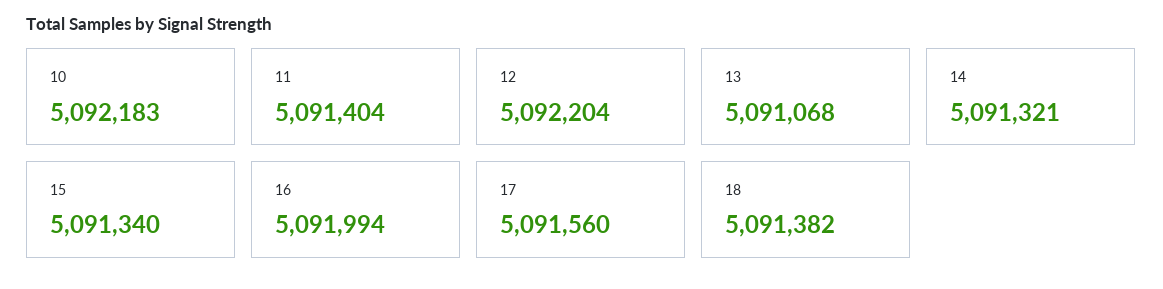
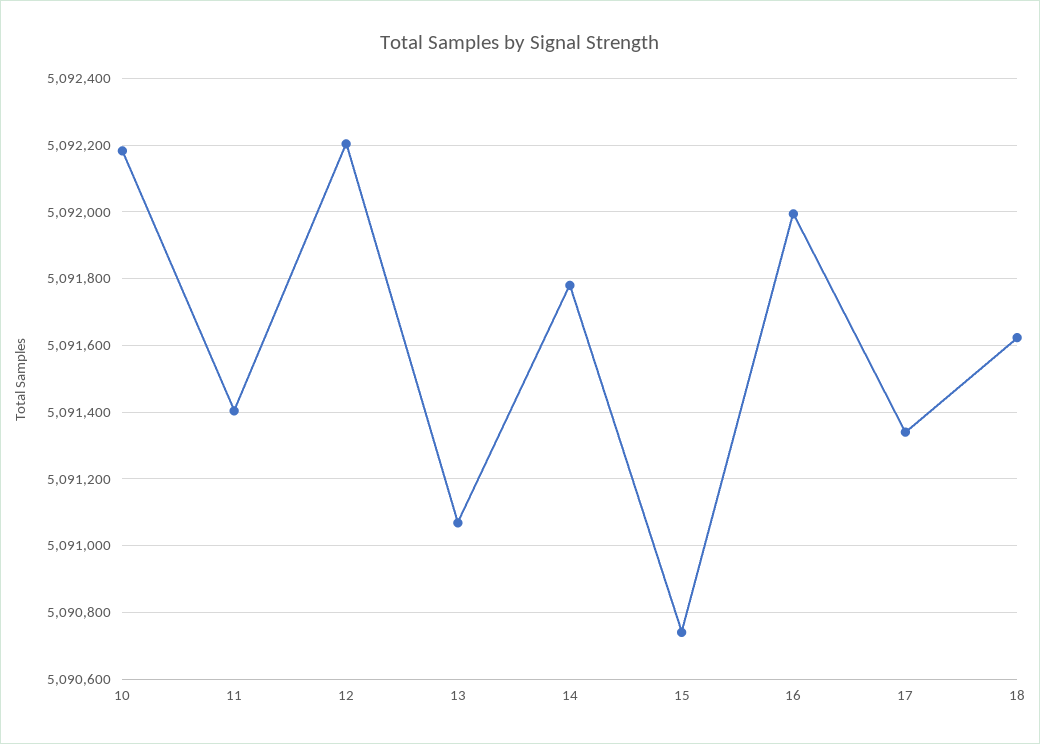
  {
    "10": 5092183,
    "11": 5091404,
    "12": 5092204,
    "13": 5091068,
-   "14": 5091321,
+   "14": 5091780,
-   "15": 5091340,
+   "15": 5090740,
    "16": 5091994,
-   "17": 5091560,
+   "17": 5091340,
-   "18": 5091382
+   "18": 5091620
  }

